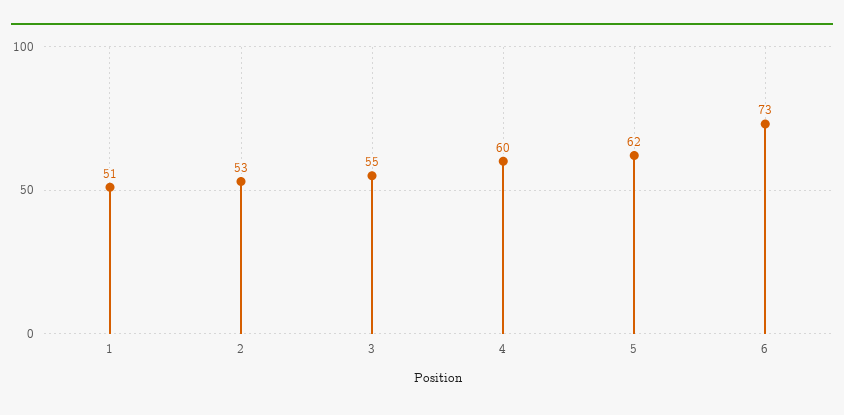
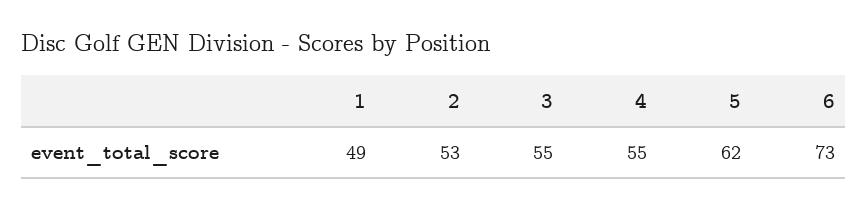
  {
-   "1": 51,
+   "1": 49,
    "2": 53,
    "3": 55,
-   "4": 60,
+   "4": 55,
    "5": 62,
    "6": 73
  }

